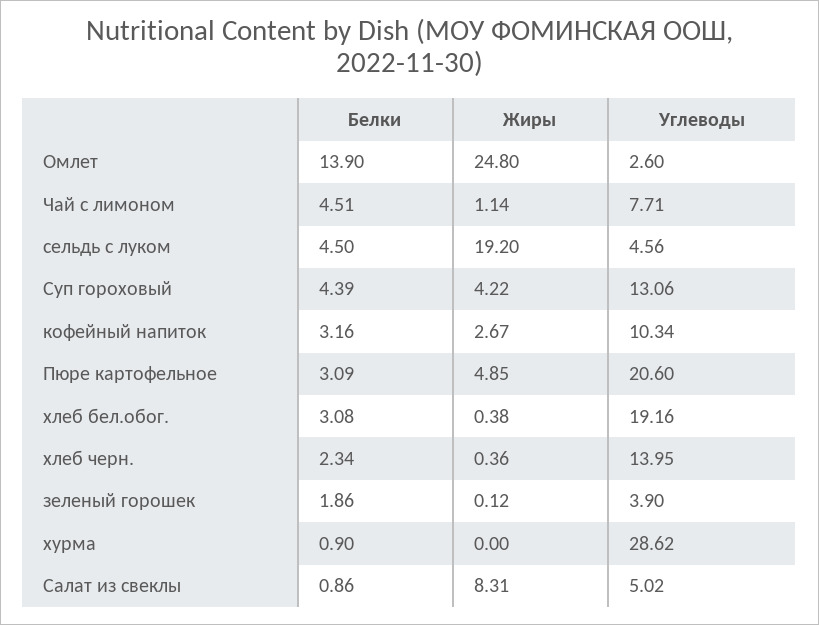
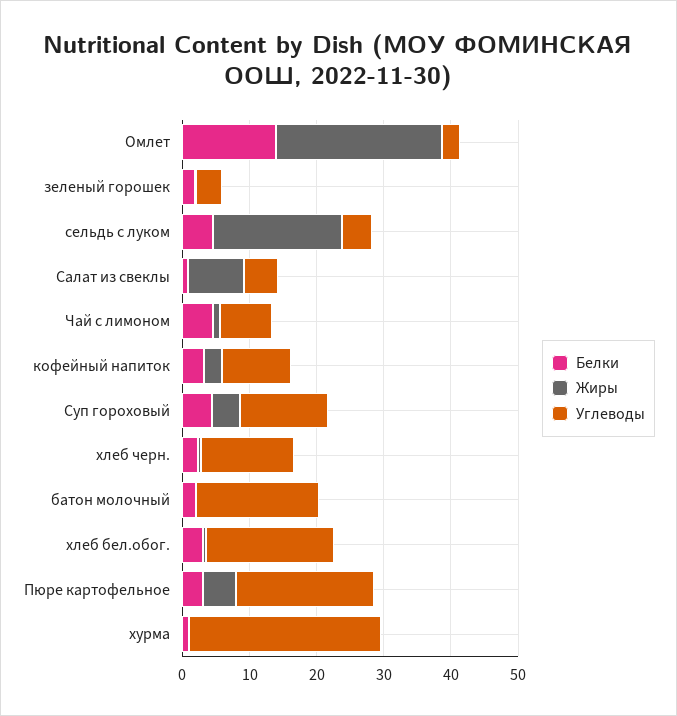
  {
    "Белки": {
      "Омлет": 13.9,
      "Чай с лимоном": 4.51,
      "сельдь с луком": 4.5,
      "Суп гороховый": 4.39,
      "кофейный напиток": 3.16,
      "Пюре картофельное": 3.09,
      "хлеб бел.обог.": 3.08,
      "хлеб черн.": 2.34,
      "зеленый горошек": 1.86,
      "хурма": 0.9,
-     "Салат из свеклы": 0.86
+     "Салат из свеклы": 0.86,
+     "батон молочный": 2
    },
    "Жиры": {
      "Омлет": 24.8,
      "Чай с лимоном": 1.14,
      "сельдь с луком": 19.2,
      "Суп гороховый": 4.22,
      "кофейный напиток": 2.67,
      "Пюре картофельное": 4.85,
      "хлеб бел.обог.": 0.38,
      "хлеб черн.": 0.36,
      "зеленый горошек": 0.12,
      "хурма": 0,
-     "Салат из свеклы": 8.31
+     "Салат из свеклы": 8.31,
+     "батон молочный": 0
    },
    "Углеводы": {
      "Омлет": 2.6,
      "Чай с лимоном": 7.71,
      "сельдь с луком": 4.56,
      "Суп гороховый": 13.06,
      "кофейный напиток": 10.34,
      "Пюре картофельное": 20.6,
      "хлеб бел.обог.": 19.16,
      "хлеб черн.": 13.95,
      "зеленый горошек": 3.9,
      "хурма": 28.62,
-     "Салат из свеклы": 5.02
+     "Салат из свеклы": 5.02,
+     "батон молочный": 18
    }
  }

